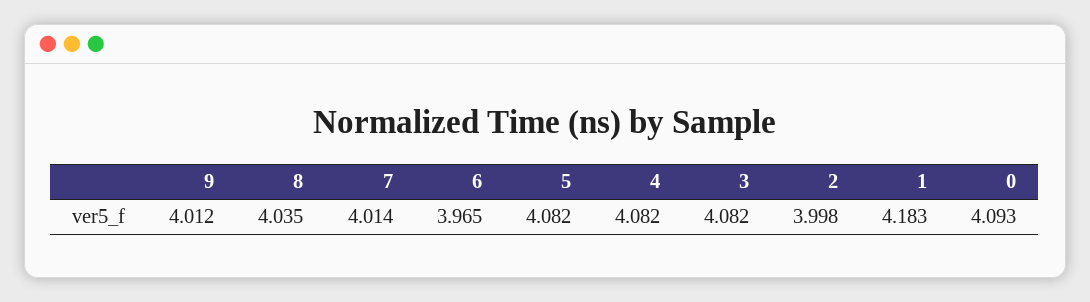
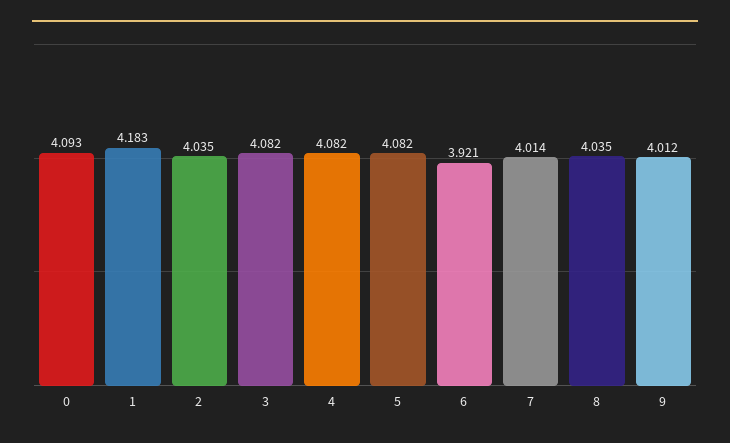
  {
    "9": 4.012,
    "8": 4.035,
    "7": 4.014,
-   "6": 3.965,
+   "6": 3.921,
    "5": 4.082,
    "4": 4.082,
    "3": 4.082,
-   "2": 3.998,
+   "2": 4.035,
    "1": 4.183,
    "0": 4.093
  }

